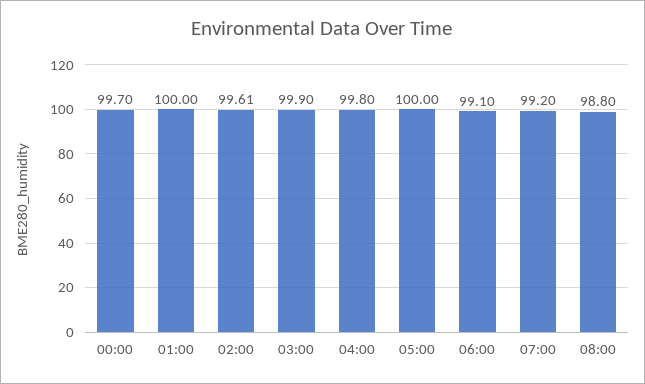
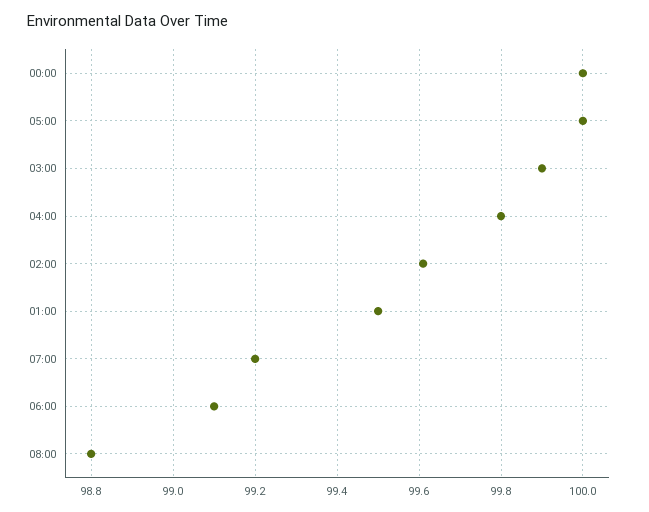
  {
-   "00:00": 99.7,
+   "00:00": 100,
-   "01:00": 100,
+   "01:00": 99.5,
    "02:00": 99.61,
    "03:00": 99.9,
    "04:00": 99.8,
    "05:00": 100,
    "06:00": 99.1,
    "07:00": 99.2,
    "08:00": 98.8
  }

